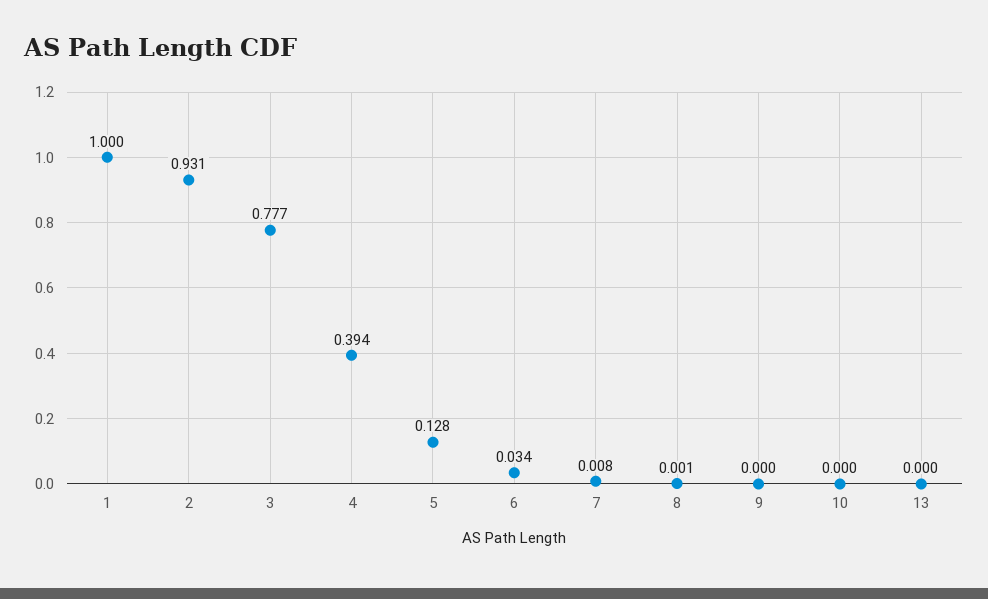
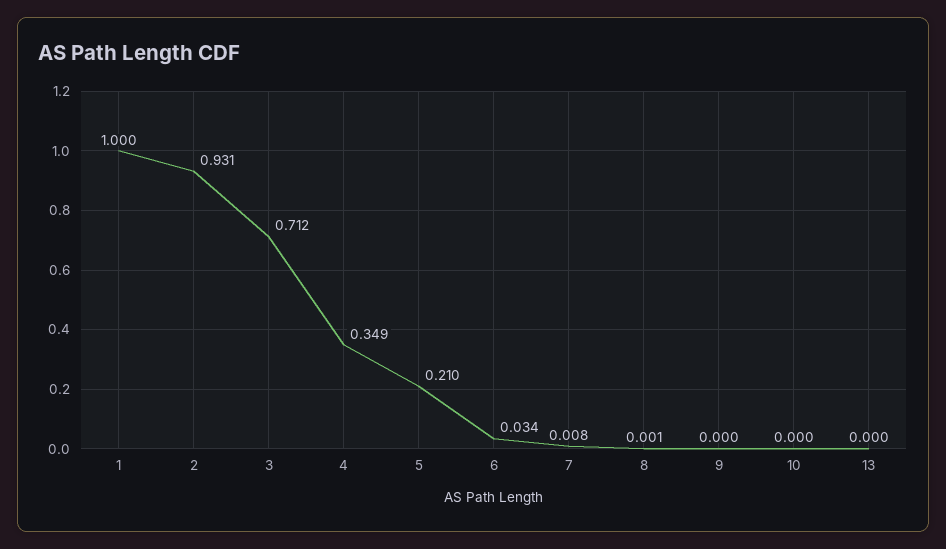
  {
    "1": 1,
    "2": 0.931,
-   "3": 0.777,
+   "3": 0.712,
-   "4": 0.394,
+   "4": 0.349,
-   "5": 0.128,
+   "5": 0.21,
    "6": 0.034,
    "7": 0.008,
    "8": 0.001,
    "9": 0,
    "10": 0,
    "13": 0
  }

